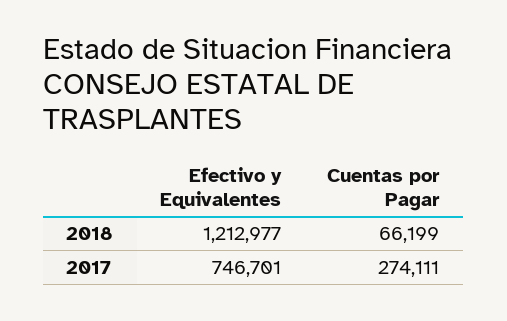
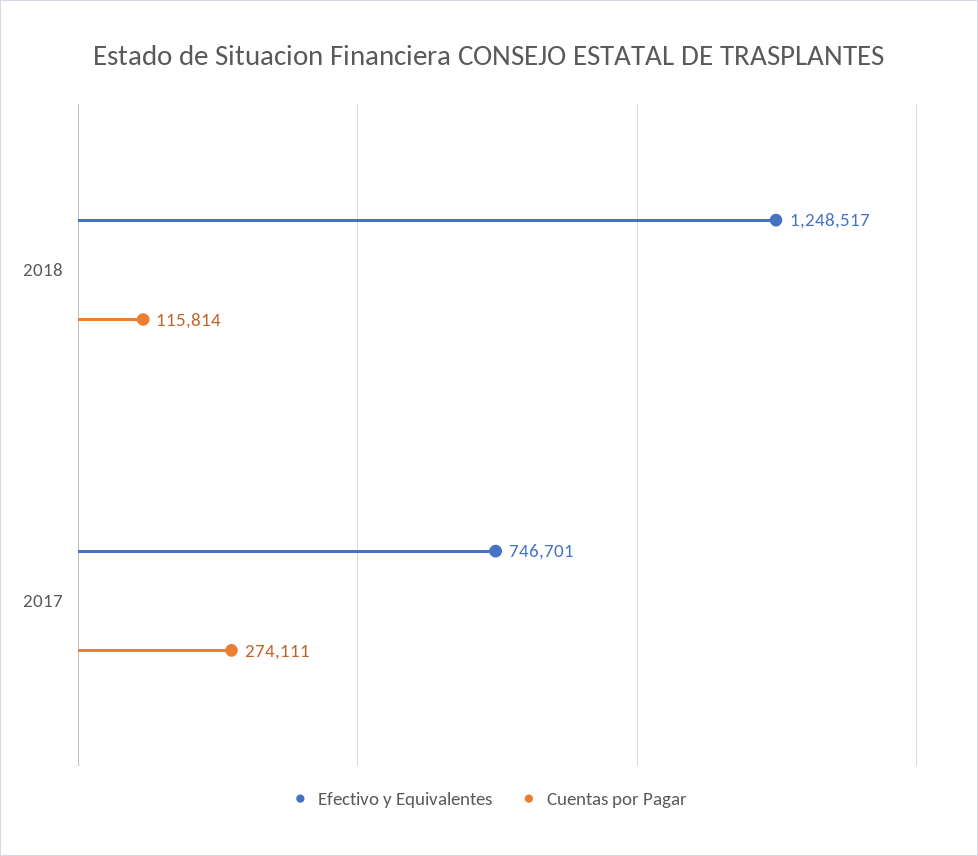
  {
    "Efectivo y Equivalentes": {
-     "2018": 1212977,
+     "2018": 1248517,
      "2017": 746701
    },
    "Cuentas por Pagar": {
-     "2018": 66199,
+     "2018": 115814,
      "2017": 274111
    }
  }

